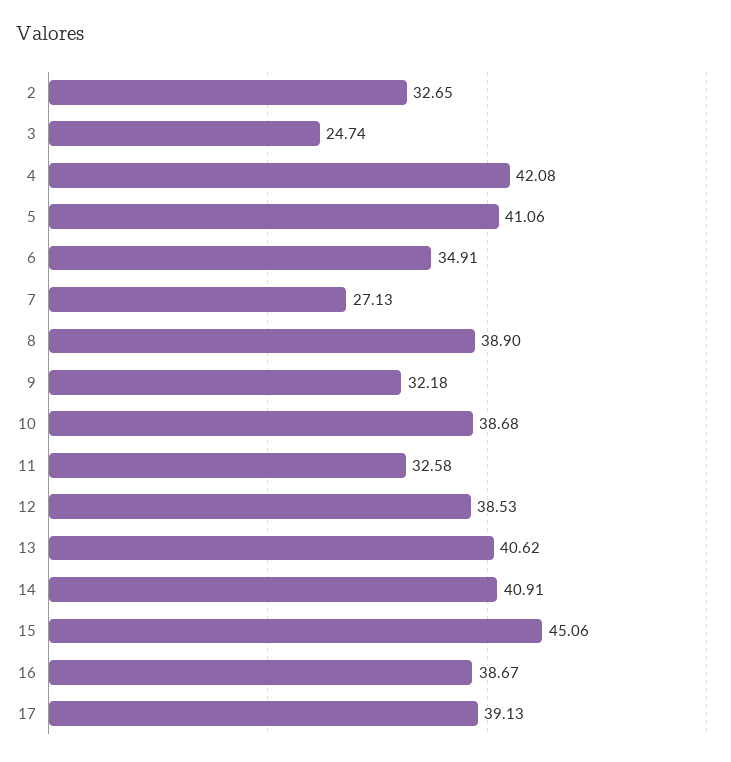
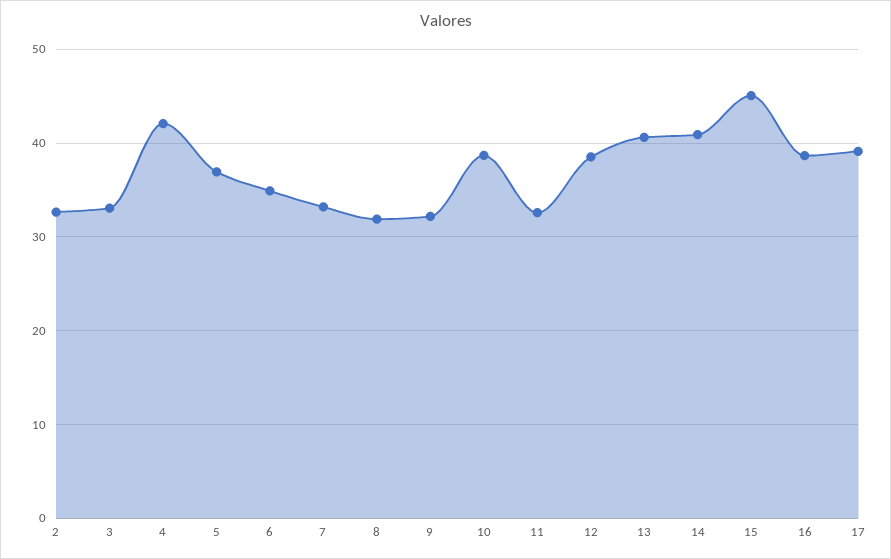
  {
    "2": 32.65,
-   "3": 24.74,
+   "3": 33,
    "4": 42.08,
-   "5": 41.06,
+   "5": 37,
    "6": 34.91,
-   "7": 27.13,
+   "7": 33,
-   "8": 38.9,
+   "8": 32,
    "9": 32.18,
    "10": 38.68,
    "11": 32.58,
    "12": 38.53,
    "13": 40.62,
    "14": 40.91,
    "15": 45.06,
    "16": 38.67,
    "17": 39.13
  }

